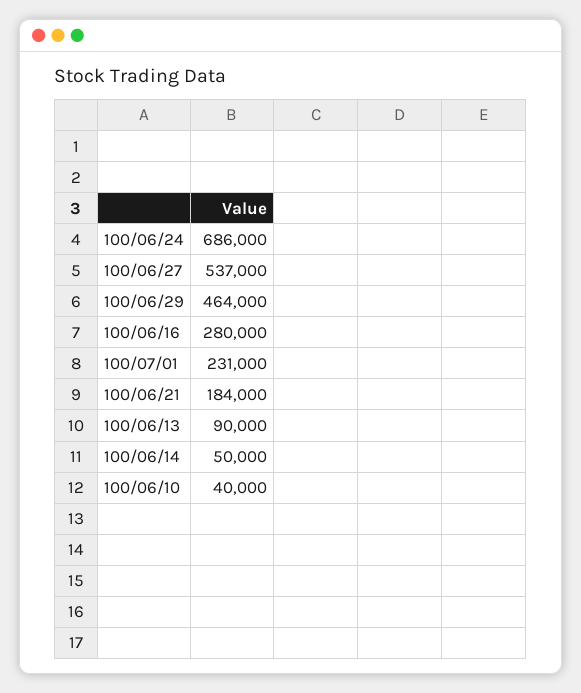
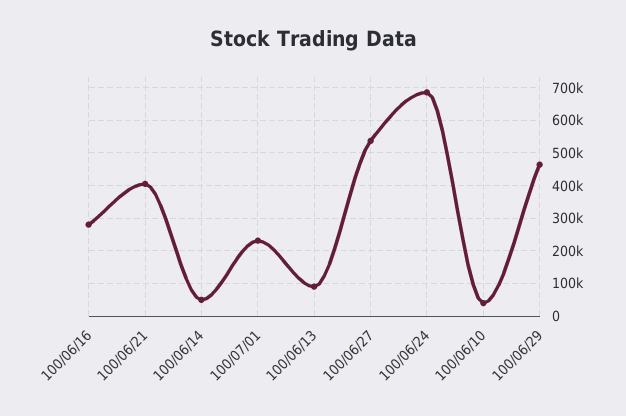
  {
    "100/06/24": 686000,
    "100/06/27": 537000,
    "100/06/29": 464000,
    "100/06/16": 280000,
    "100/07/01": 231000,
-   "100/06/21": 184000,
+   "100/06/21": 400000,
    "100/06/13": 90000,
    "100/06/14": 50000,
    "100/06/10": 40000
  }

